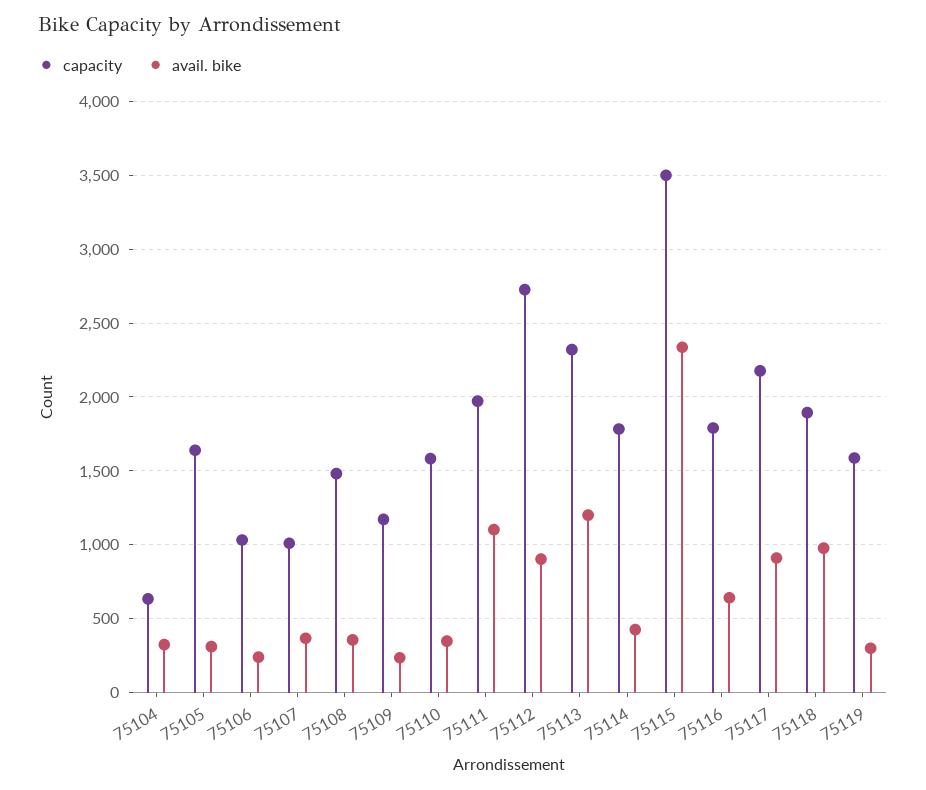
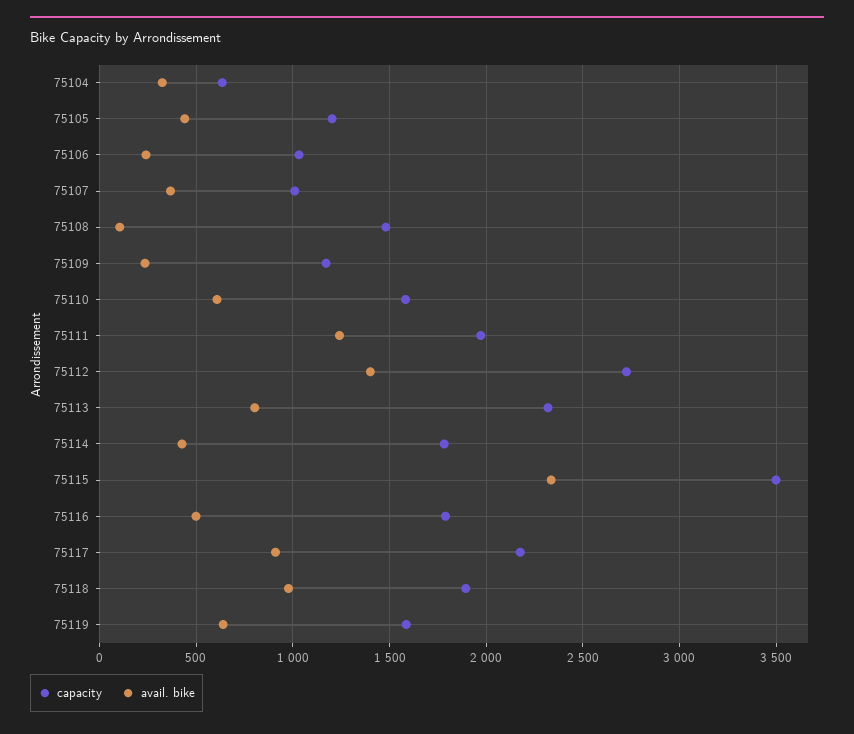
  {
    "capacity": {
      "75104": 650,
-     "75105": 1650,
+     "75105": 1200,
      "75106": 1050,
      "75107": 1000,
      "75108": 1500,
      "75109": 1150,
      "75110": 1600,
      "75111": 1950,
      "75112": 2750,
      "75113": 2300,
      "75114": 1800,
      "75115": 3500,
      "75116": 1800,
      "75117": 2200,
      "75118": 1900,
      "75119": 1600
    },
    "avail. bike": {
      "75104": 300,
-     "75105": 300,
+     "75105": 450,
      "75106": 250,
      "75107": 350,
-     "75108": 350,
+     "75108": 100,
      "75109": 250,
-     "75110": 350,
+     "75110": 600,
-     "75111": 1100,
+     "75111": 1250,
-     "75112": 900,
+     "75112": 1400,
-     "75113": 1200,
+     "75113": 800,
      "75114": 450,
      "75115": 2350,
-     "75116": 650,
+     "75116": 500,
      "75117": 900,
      "75118": 1000,
-     "75119": 300
+     "75119": 650
    }
  }

